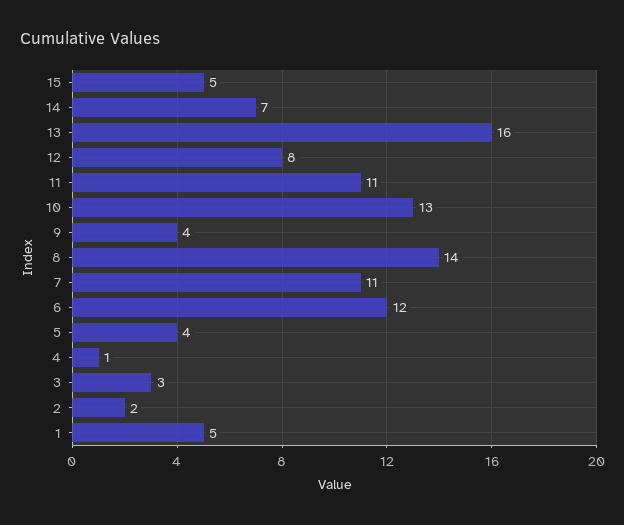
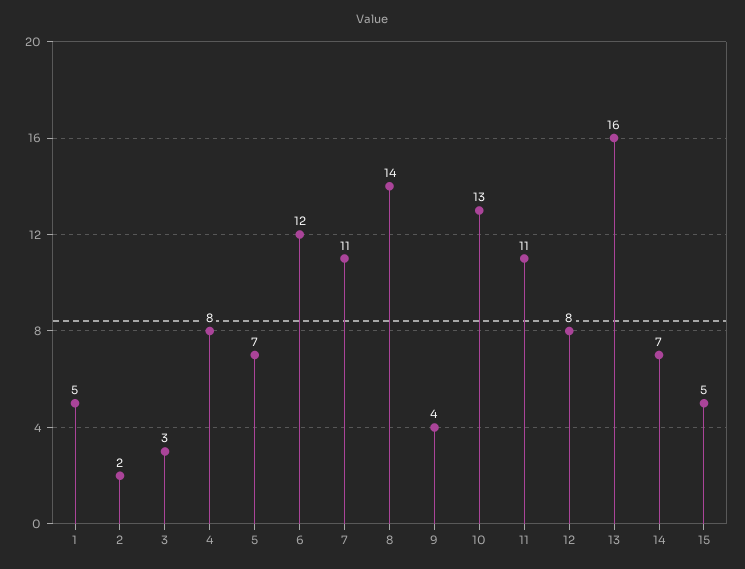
  {
    "15": 5,
    "14": 7,
    "13": 16,
    "12": 8,
    "11": 11,
    "10": 13,
    "9": 4,
    "8": 14,
    "7": 11,
    "6": 12,
-   "5": 4,
+   "5": 7,
-   "4": 1,
+   "4": 8,
    "3": 3,
    "2": 2,
    "1": 5
  }

